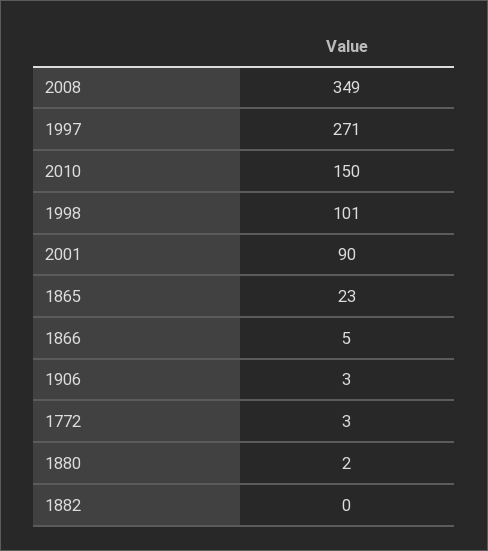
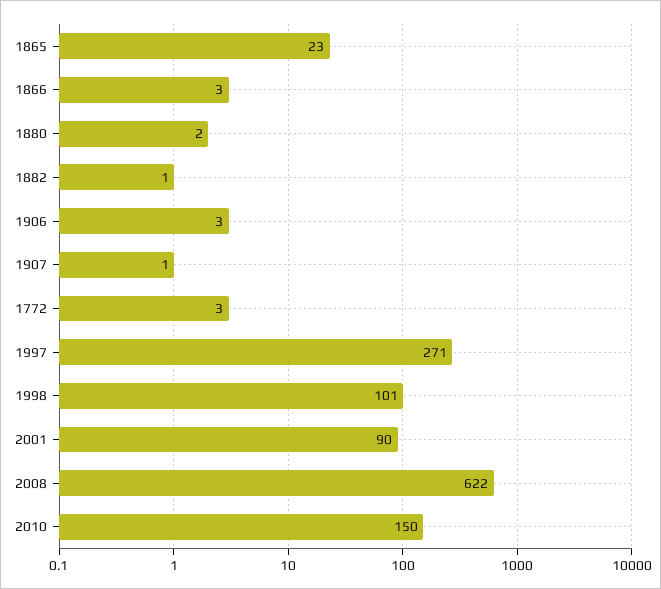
  {
-   "2008": 349,
+   "2008": 622,
    "1997": 271,
    "2010": 150,
    "1998": 101,
    "2001": 90,
    "1865": 23,
-   "1866": 5,
+   "1866": 3,
    "1906": 3,
    "1772": 3,
    "1880": 2,
-   "1882": 0
+   "1882": 1,
+   "1907": 1
  }

